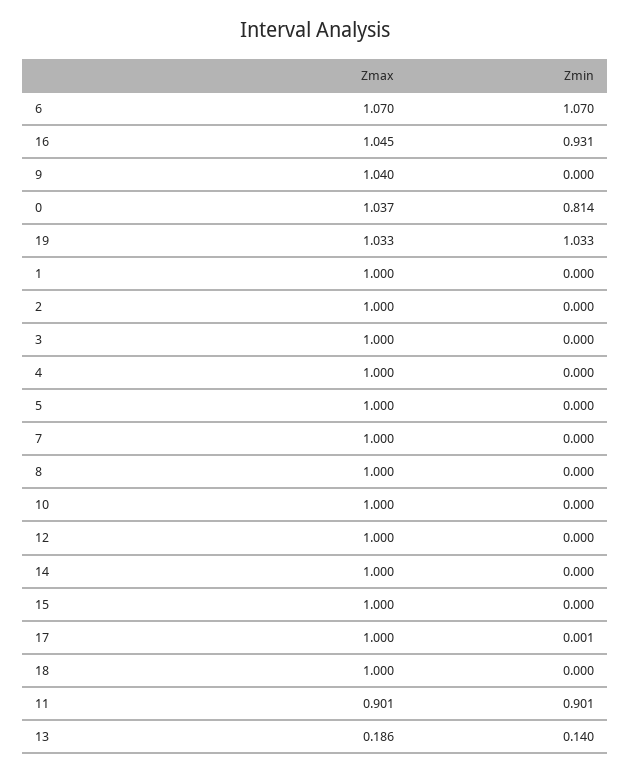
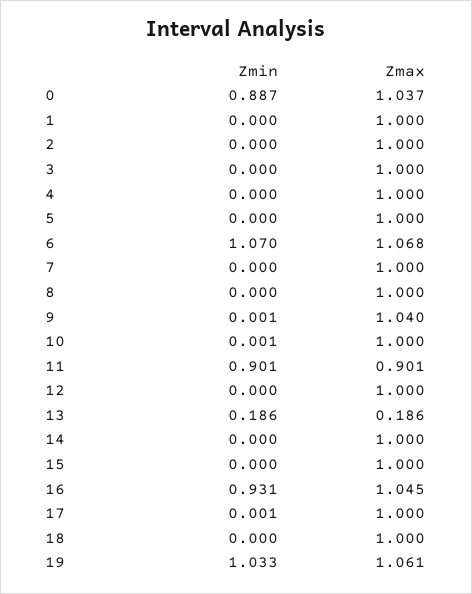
  {
    "Zmax": {
-     "6": 1.07,
+     "6": 1.068,
      "16": 1.045,
      "9": 1.04,
      "0": 1.037,
-     "19": 1.033,
+     "19": 1.061,
      "1": 1,
      "2": 1,
      "3": 1,
      "4": 1,
      "5": 1,
      "7": 1,
      "8": 1,
      "10": 1,
      "12": 1,
      "14": 1,
      "15": 1,
      "17": 1,
      "18": 1,
      "11": 0.901,
      "13": 0.186
    },
    "Zmin": {
      "6": 1.07,
      "16": 0.931,
-     "9": 0,
+     "9": 0.001,
-     "0": 0.814,
+     "0": 0.887,
      "19": 1.033,
      "1": 0,
      "2": 0,
      "3": 0,
      "4": 0,
      "5": 0,
      "7": 0,
      "8": 0,
-     "10": 0,
+     "10": 0.001,
      "12": 0,
      "14": 0,
      "15": 0,
      "17": 0.001,
      "18": 0,
      "11": 0.901,
-     "13": 0.14
+     "13": 0.186
    }
  }

